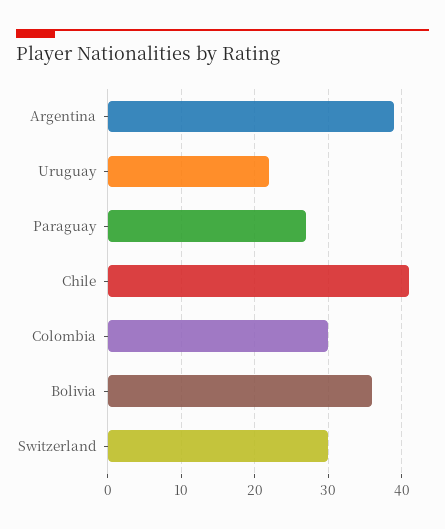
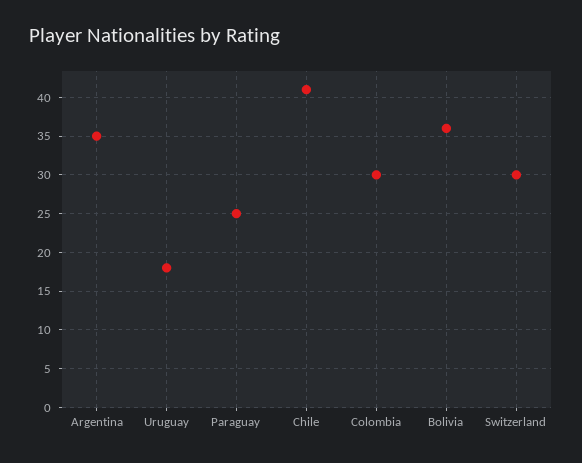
  {
-   "Argentina": 39,
+   "Argentina": 35,
-   "Uruguay": 22,
+   "Uruguay": 18,
-   "Paraguay": 27,
+   "Paraguay": 25,
    "Chile": 41,
    "Colombia": 30,
    "Bolivia": 36,
    "Switzerland": 30
  }

